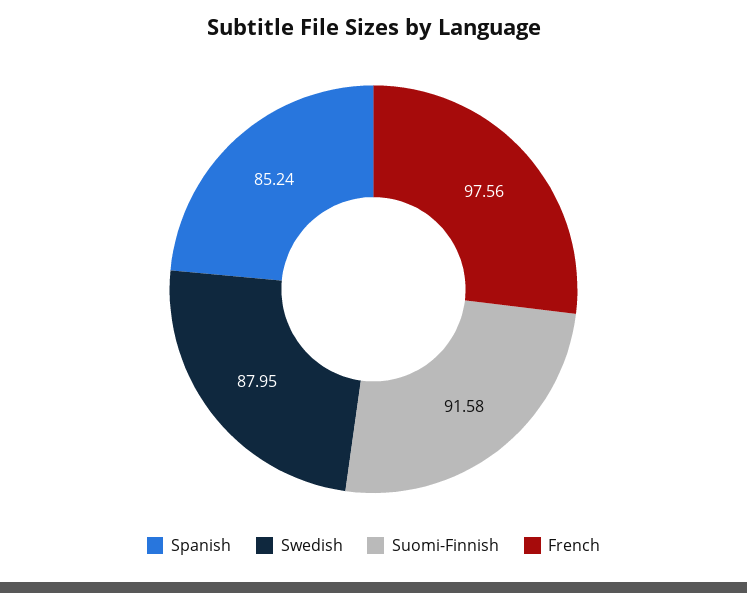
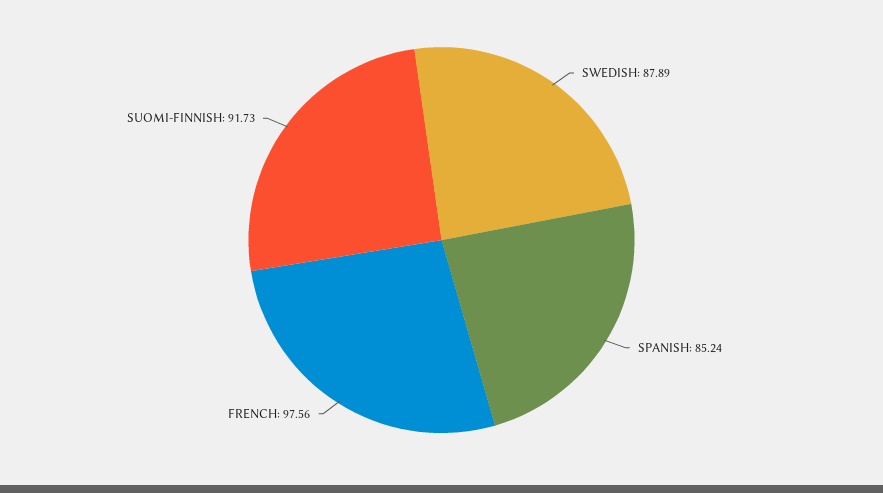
  {
    "Spanish": 85.24,
-   "Swedish": 87.95,
+   "Swedish": 87.89,
-   "Suomi-Finnish": 91.58,
+   "Suomi-Finnish": 91.73,
    "French": 97.56
  }

